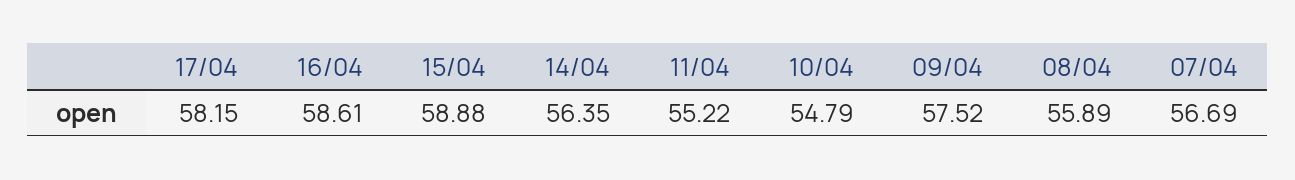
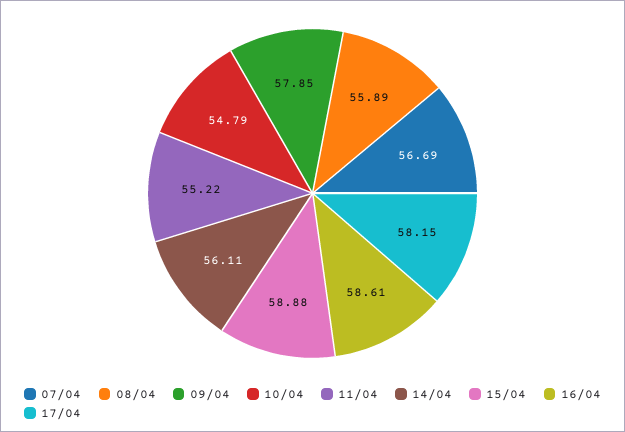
  {
    "17/04": 58.15,
    "16/04": 58.61,
    "15/04": 58.88,
-   "14/04": 56.35,
+   "14/04": 56.11,
    "11/04": 55.22,
    "10/04": 54.79,
-   "09/04": 57.52,
+   "09/04": 57.85,
    "08/04": 55.89,
    "07/04": 56.69
  }

